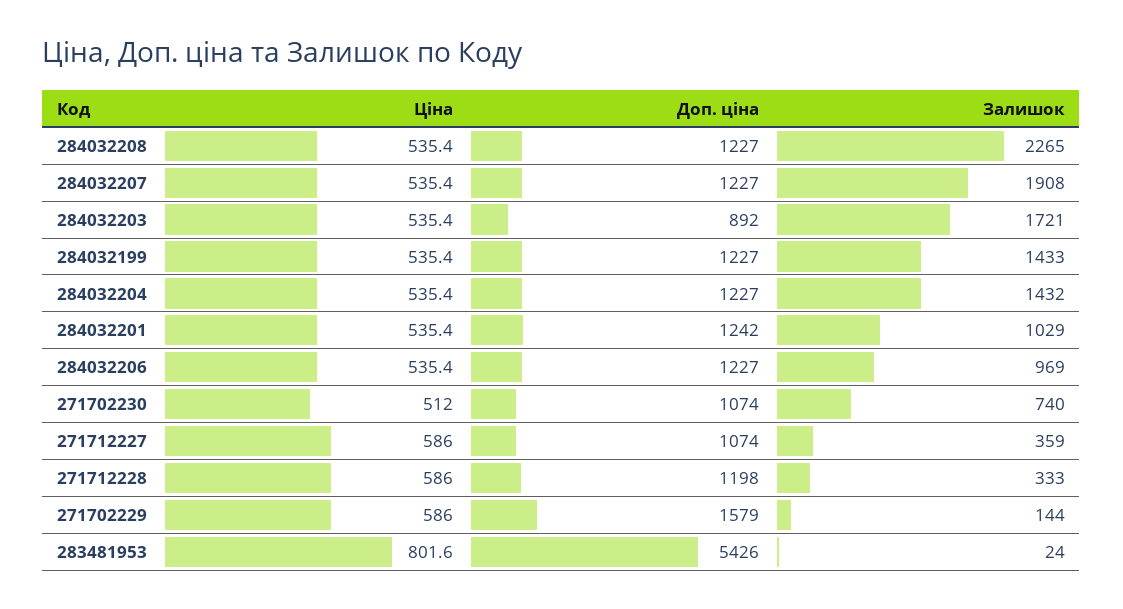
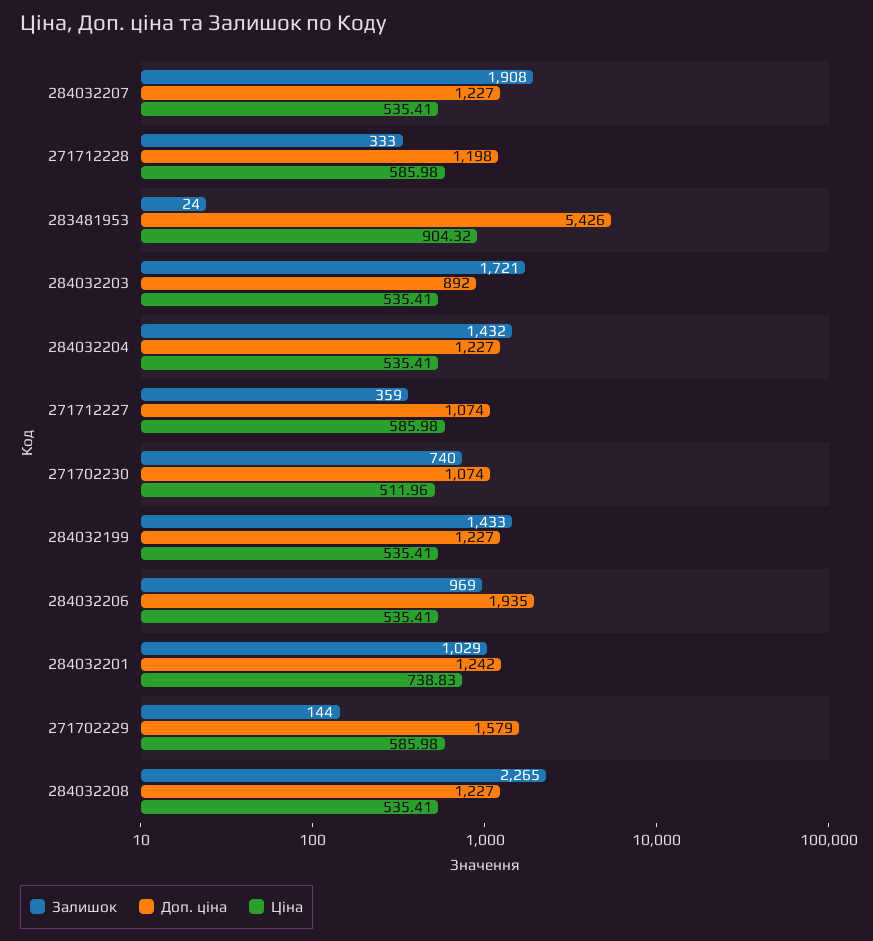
  {
    "Ціна": {
      "284032208": 535.41,
      "284032207": 535.41,
      "284032203": 535.41,
      "284032199": 535.41,
      "284032204": 535.41,
-     "284032201": 535.4,
+     "284032201": 738.83,
      "284032206": 535.41,
      "271702230": 511.96,
      "271712227": 585.98,
      "271712228": 585.98,
      "271702229": 585.98,
-     "283481953": 801.6
+     "283481953": 904.32
    },
    "Доп. ціна": {
      "284032208": 1227,
      "284032207": 1227,
      "284032203": 892,
      "284032199": 1227,
      "284032204": 1227,
      "284032201": 1242,
-     "284032206": 1227,
+     "284032206": 1935,
      "271702230": 1074,
      "271712227": 1074,
      "271712228": 1198,
      "271702229": 1579,
      "283481953": 5426
    },
    "Залишок": {
      "284032208": 2265,
      "284032207": 1908,
      "284032203": 1721,
      "284032199": 1433,
      "284032204": 1432,
      "284032201": 1029,
      "284032206": 969,
      "271702230": 740,
      "271712227": 359,
      "271712228": 333,
      "271702229": 144,
      "283481953": 24
    }
  }

